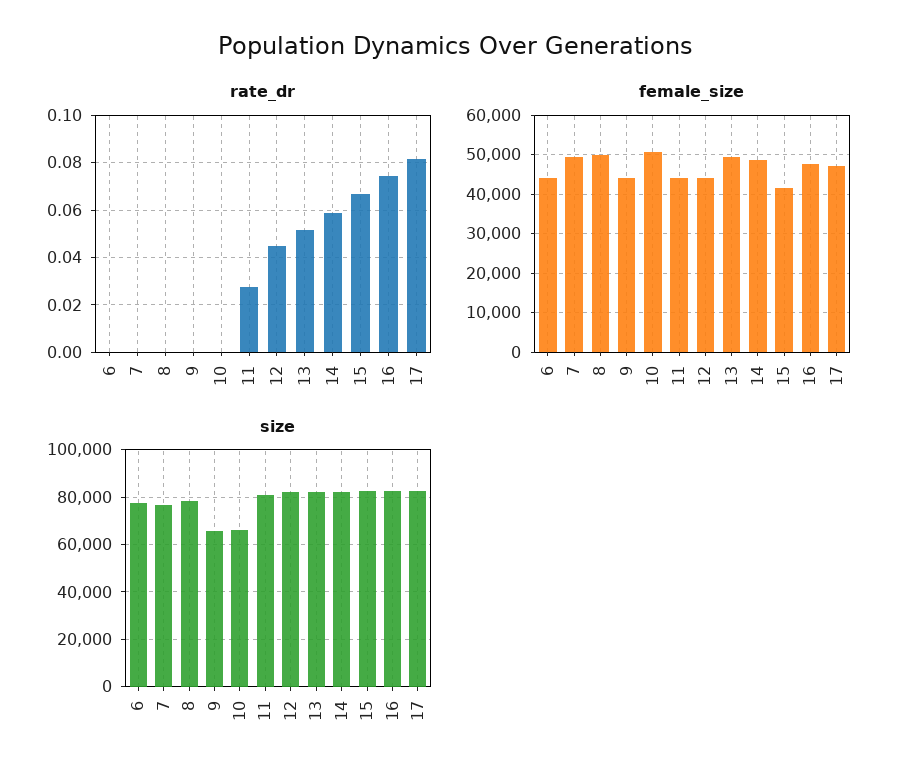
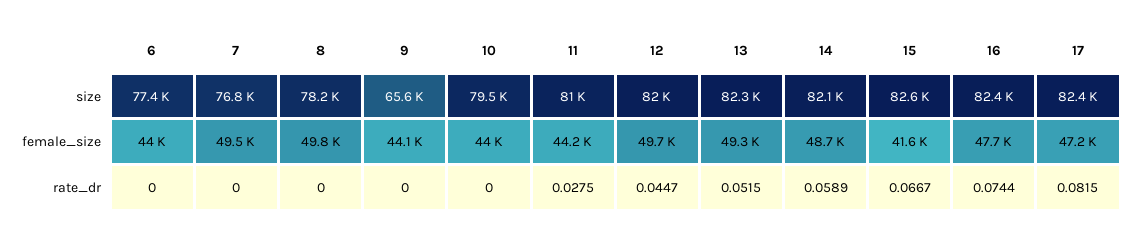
  {
    "rate_dr": {
      "6": 0,
      "7": 0,
      "8": 0,
      "9": 0,
      "10": 0,
      "11": 0.0275,
      "12": 0.0447,
      "13": 0.0515,
      "14": 0.0589,
      "15": 0.0667,
      "16": 0.0744,
      "17": 0.0815
    },
    "female_size": {
      "6": 44000,
      "7": 49500,
      "8": 49800,
      "9": 44100,
-     "10": 50000,
+     "10": 44000,
      "11": 44200,
-     "12": 44000,
+     "12": 49700,
      "13": 49300,
      "14": 48700,
      "15": 41600,
      "16": 47700,
      "17": 47200
    },
    "size": {
      "6": 77400,
      "7": 76800,
      "8": 78200,
      "9": 65600,
-     "10": 65000,
+     "10": 79500,
      "11": 81000,
      "12": 82000,
      "13": 82300,
      "14": 82100,
      "15": 82600,
      "16": 82400,
      "17": 82400
    }
  }

